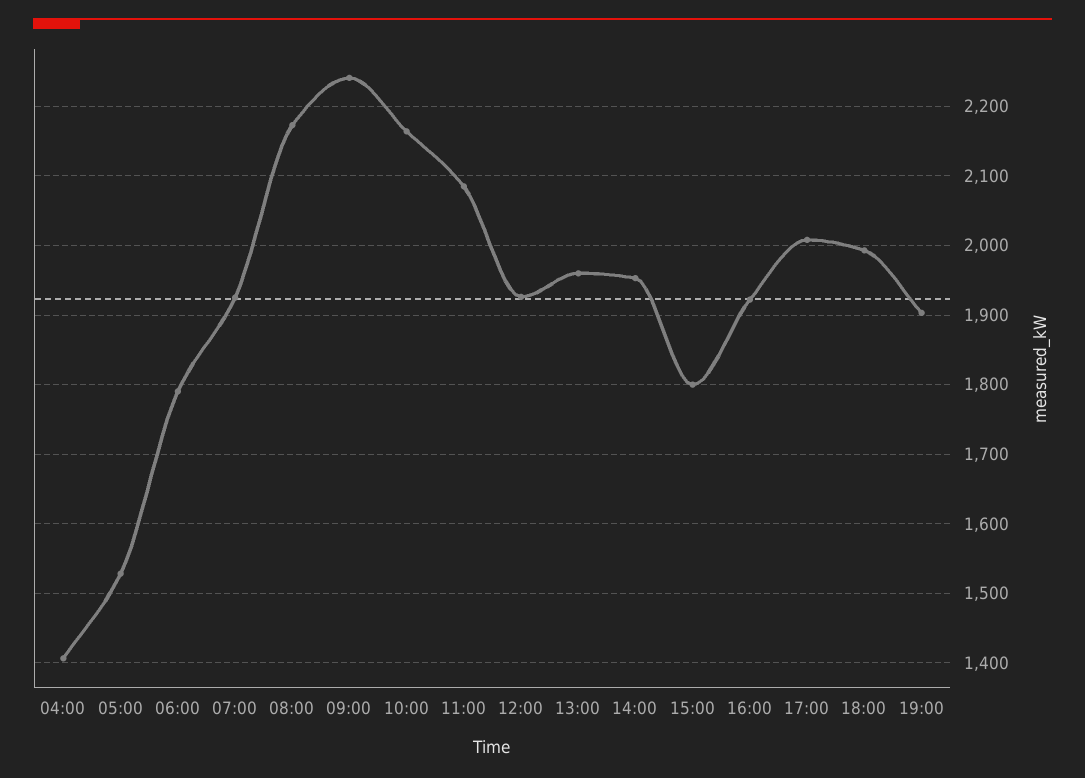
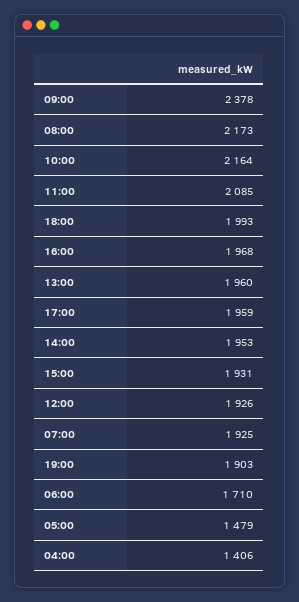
  {
    "04:00": 1406,
-   "05:00": 1530,
+   "05:00": 1479,
-   "06:00": 1790,
+   "06:00": 1710,
    "07:00": 1925,
    "08:00": 2173,
-   "09:00": 2240,
+   "09:00": 2378,
    "10:00": 2164,
    "11:00": 2085,
    "12:00": 1926,
    "13:00": 1960,
    "14:00": 1953,
-   "15:00": 1800,
+   "15:00": 1931,
-   "16:00": 1920,
+   "16:00": 1968,
-   "17:00": 2010,
+   "17:00": 1959,
    "18:00": 1993,
    "19:00": 1903
  }

